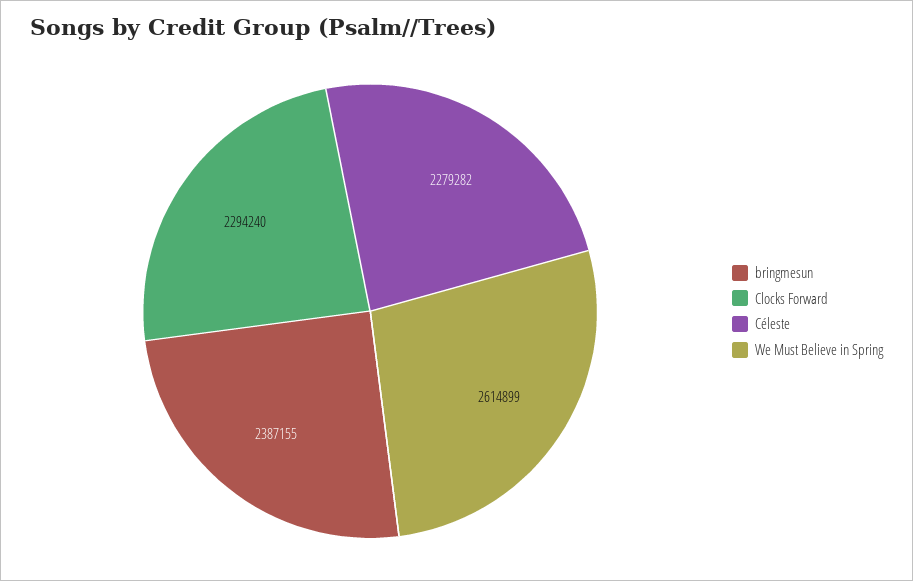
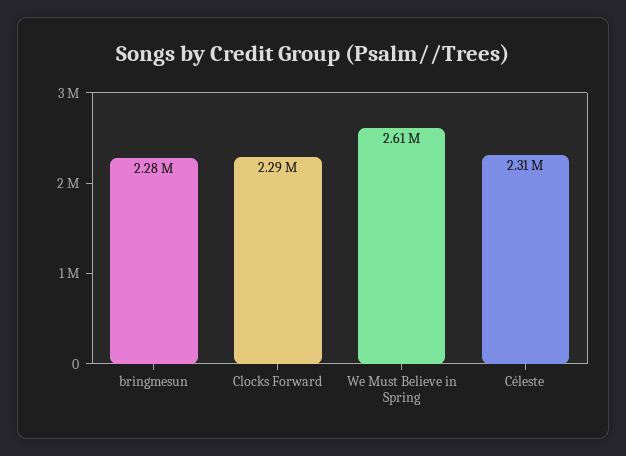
  {
-   "bringmesun": 2387155,
+   "bringmesun": 2280000,
    "Clocks Forward": 2294240,
-   "Céleste": 2279282,
+   "Céleste": 2310000,
    "We Must Believe in Spring": 2614899
  }

